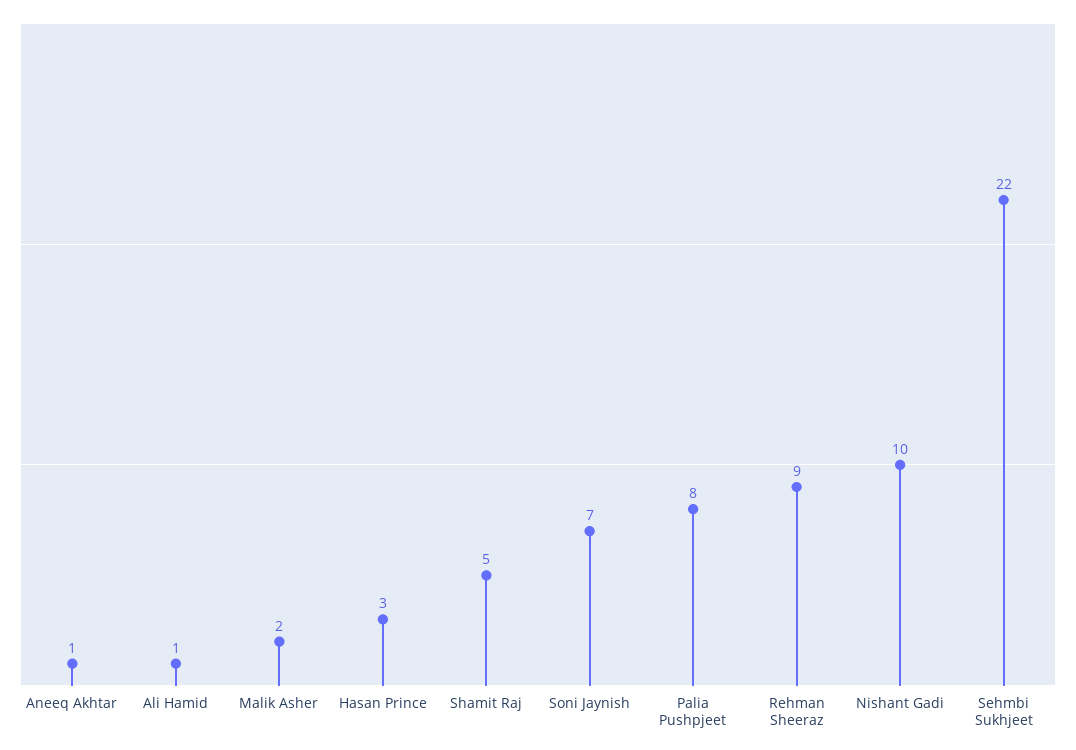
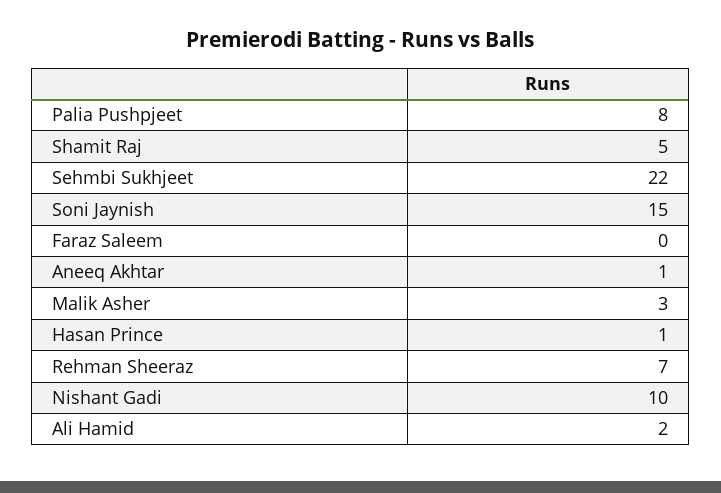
  {
    "Aneeq Akhtar": 1,
-   "Ali Hamid": 1,
+   "Ali Hamid": 2,
-   "Malik Asher": 2,
+   "Malik Asher": 3,
-   "Hasan Prince": 3,
+   "Hasan Prince": 1,
    "Shamit Raj": 5,
-   "Soni Jaynish": 7,
+   "Soni Jaynish": 15,
    "Palia Pushpjeet": 8,
-   "Rehman Sheeraz": 9,
+   "Rehman Sheeraz": 7,
    "Nishant Gadi": 10,
-   "Sehmbi Sukhjeet": 22
+   "Sehmbi Sukhjeet": 22,
+   "Faraz Saleem": 0
  }

